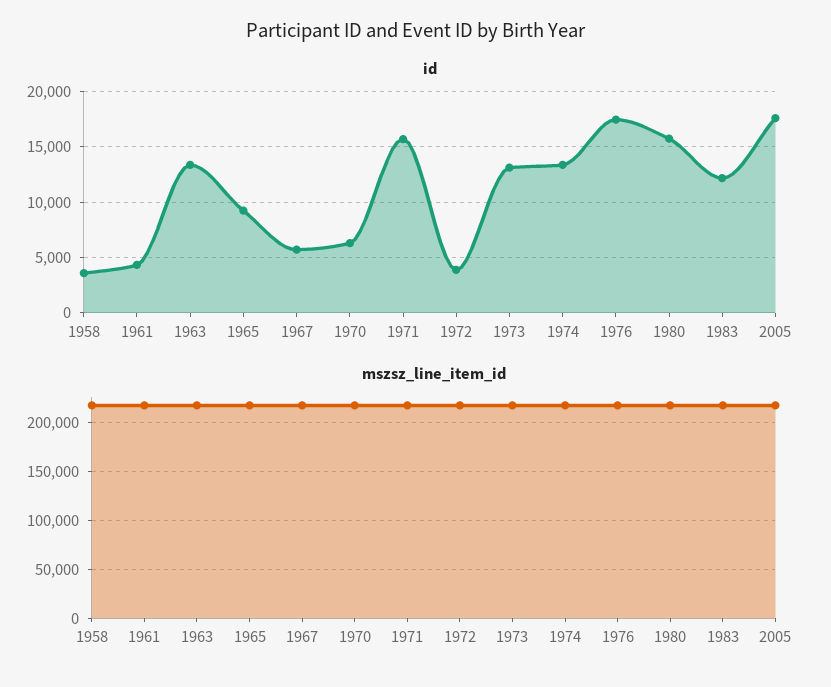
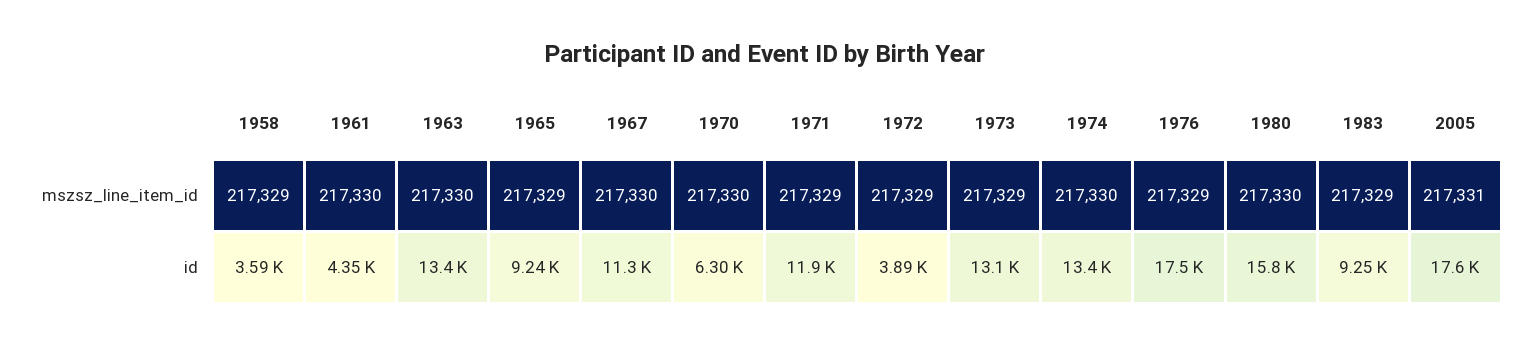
  {
    "id": {
      "1958": 3590,
      "1961": 4350,
      "1963": 13400,
      "1965": 9240,
-     "1967": 6000,
+     "1967": 11300,
      "1970": 6300,
-     "1971": 16000,
+     "1971": 11900,
      "1972": 3890,
      "1973": 13100,
      "1974": 13400,
      "1976": 17500,
      "1980": 15800,
-     "1983": 12000,
+     "1983": 9250,
      "2005": 17600
    },
    "mszsz_line_item_id": {
      "1958": 217329,
      "1961": 217330,
      "1963": 217330,
      "1965": 217329,
      "1967": 217330,
      "1970": 217330,
      "1971": 217329,
      "1972": 217329,
      "1973": 217329,
      "1974": 217330,
      "1976": 217329,
      "1980": 217330,
      "1983": 217329,
      "2005": 217331
    }
  }

